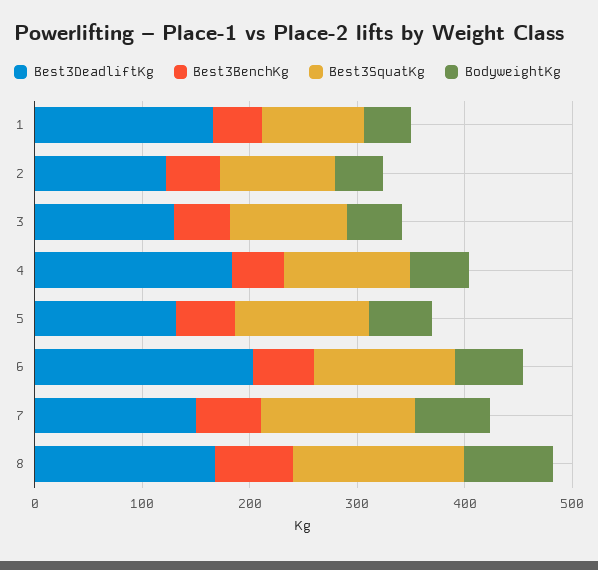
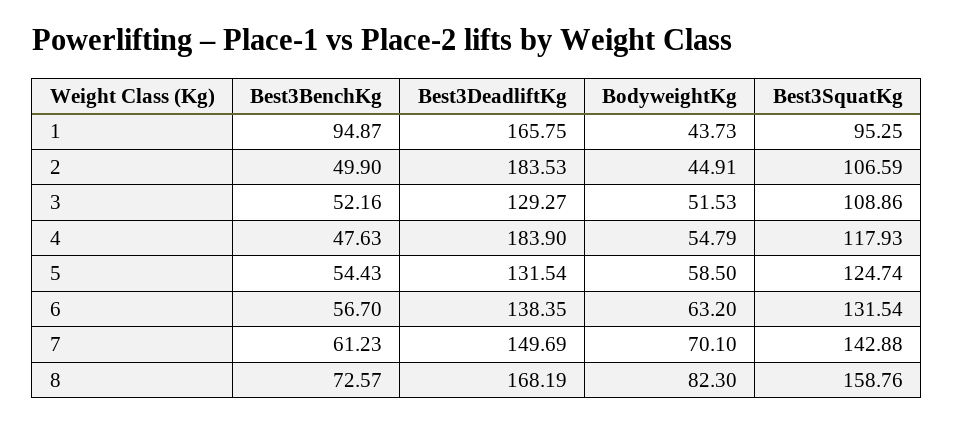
  {
    "Best3DeadliftKg": {
      "1": 165.75,
-     "2": 120,
+     "2": 183.53,
      "3": 129.27,
      "4": 183.9,
      "5": 131.54,
-     "6": 200,
+     "6": 138.35,
      "7": 149.69,
      "8": 168.19
    },
    "Best3BenchKg": {
-     "1": 40,
+     "1": 94.87,
      "2": 49.9,
      "3": 52.16,
      "4": 47.63,
      "5": 54.43,
      "6": 56.7,
      "7": 61.23,
      "8": 72.57
    },
    "Best3SquatKg": {
      "1": 95.25,
      "2": 106.59,
      "3": 108.86,
      "4": 117.93,
      "5": 124.74,
      "6": 131.54,
      "7": 142.88,
      "8": 158.76
    },
    "BodyweightKg": {
      "1": 43.73,
      "2": 44.91,
      "3": 51.53,
      "4": 54.79,
      "5": 58.5,
      "6": 63.2,
      "7": 70.1,
      "8": 82.3
    }
  }

